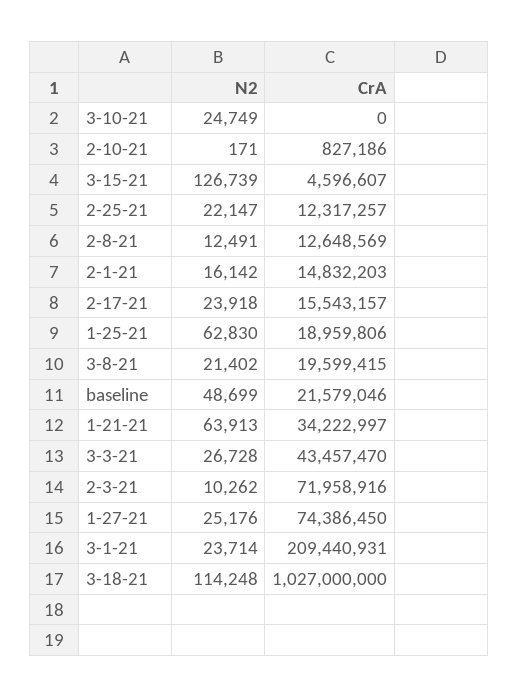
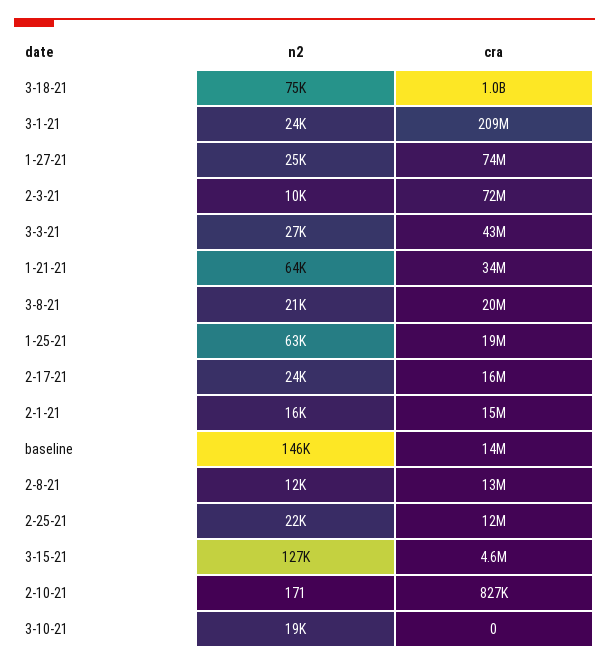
  {
    "N2": {
-     "3-10-21": 24749,
+     "3-10-21": 19000,
      "2-10-21": 171,
      "3-15-21": 126739,
      "2-25-21": 22147,
      "2-8-21": 12491,
      "2-1-21": 16142,
      "2-17-21": 23918,
      "1-25-21": 62830,
      "3-8-21": 21402,
-     "baseline": 48699,
+     "baseline": 146000,
      "1-21-21": 63913,
      "3-3-21": 26728,
      "2-3-21": 10262,
      "1-27-21": 25176,
      "3-1-21": 23714,
-     "3-18-21": 114248
+     "3-18-21": 75000
    },
    "CrA": {
      "3-10-21": 0,
      "2-10-21": 827186,
      "3-15-21": 4596607,
      "2-25-21": 12317257,
      "2-8-21": 12648569,
      "2-1-21": 14832203,
      "2-17-21": 15543157,
      "1-25-21": 18959806,
      "3-8-21": 19599415,
-     "baseline": 21579046,
+     "baseline": 14000000,
      "1-21-21": 34222997,
      "3-3-21": 43457470,
      "2-3-21": 71958916,
      "1-27-21": 74386450,
      "3-1-21": 209440931,
      "3-18-21": 1027000000
    }
  }

